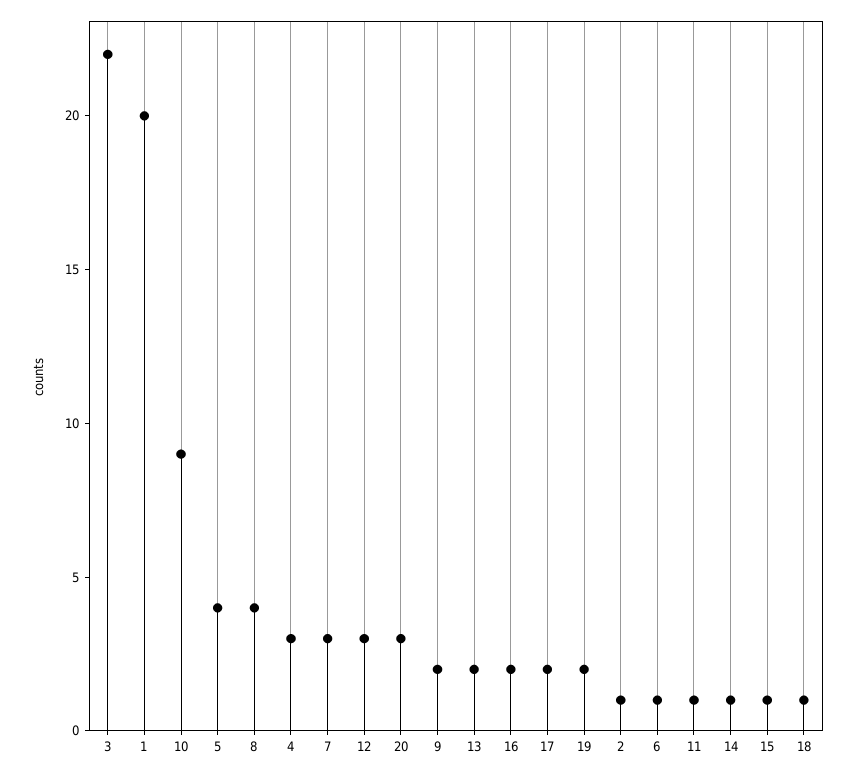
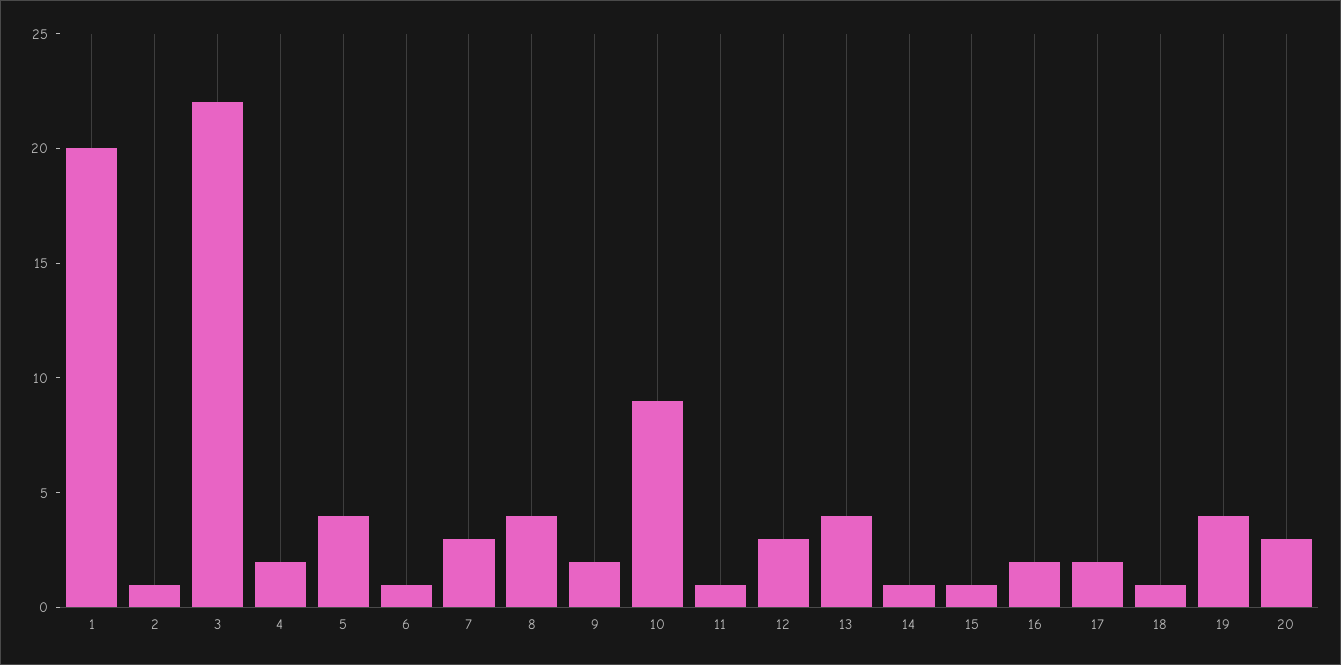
  {
    "3": 22,
    "1": 20,
    "10": 9,
    "5": 4,
    "8": 4,
-   "4": 3,
+   "4": 2,
    "7": 3,
    "12": 3,
    "20": 3,
    "9": 2,
-   "13": 2,
+   "13": 4,
    "16": 2,
    "17": 2,
-   "19": 2,
+   "19": 4,
    "2": 1,
    "6": 1,
    "11": 1,
    "14": 1,
    "15": 1,
    "18": 1
  }

